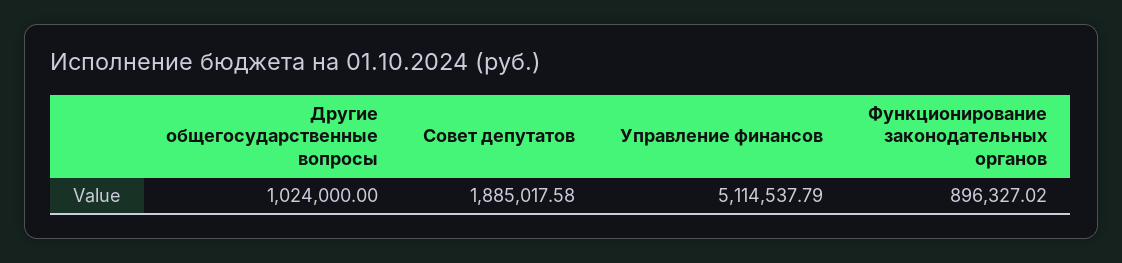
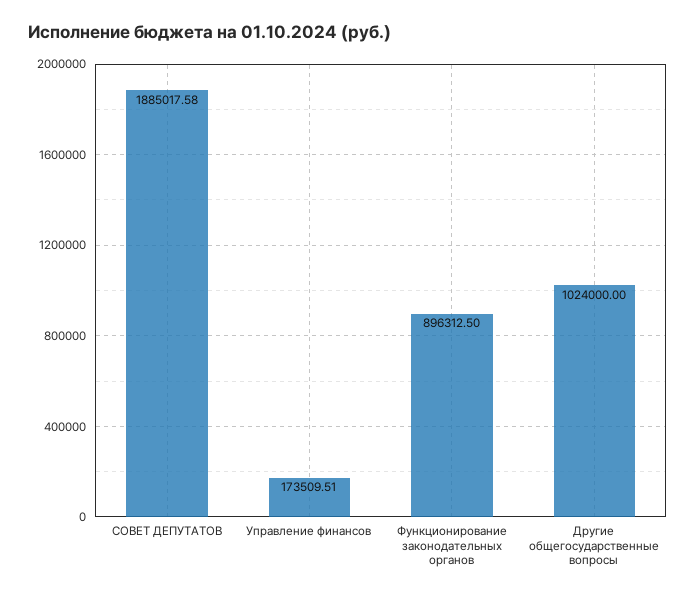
  {
    "Другие общегосударственные вопросы": 1024000,
    "Совет депутатов": 1885017.58,
-   "Управление финансов": 5114537.79,
+   "Управление финансов": 173509.51,
-   "Функционирование законодательных органов": 896327.02
+   "Функционирование законодательных органов": 896312.5
  }

